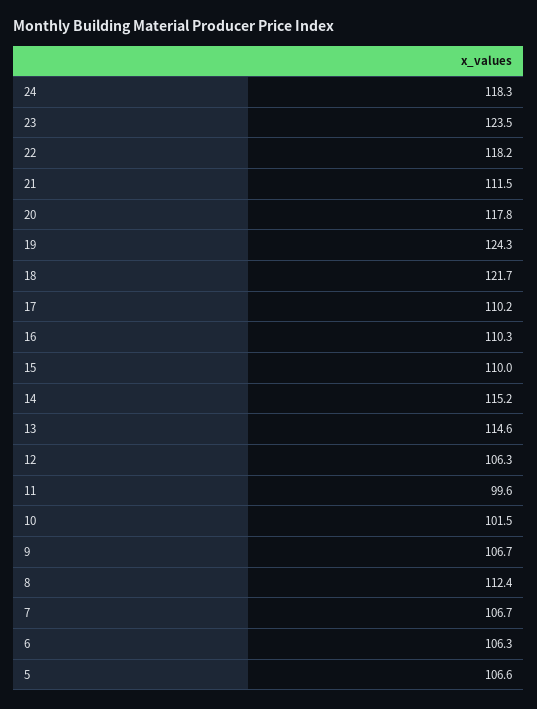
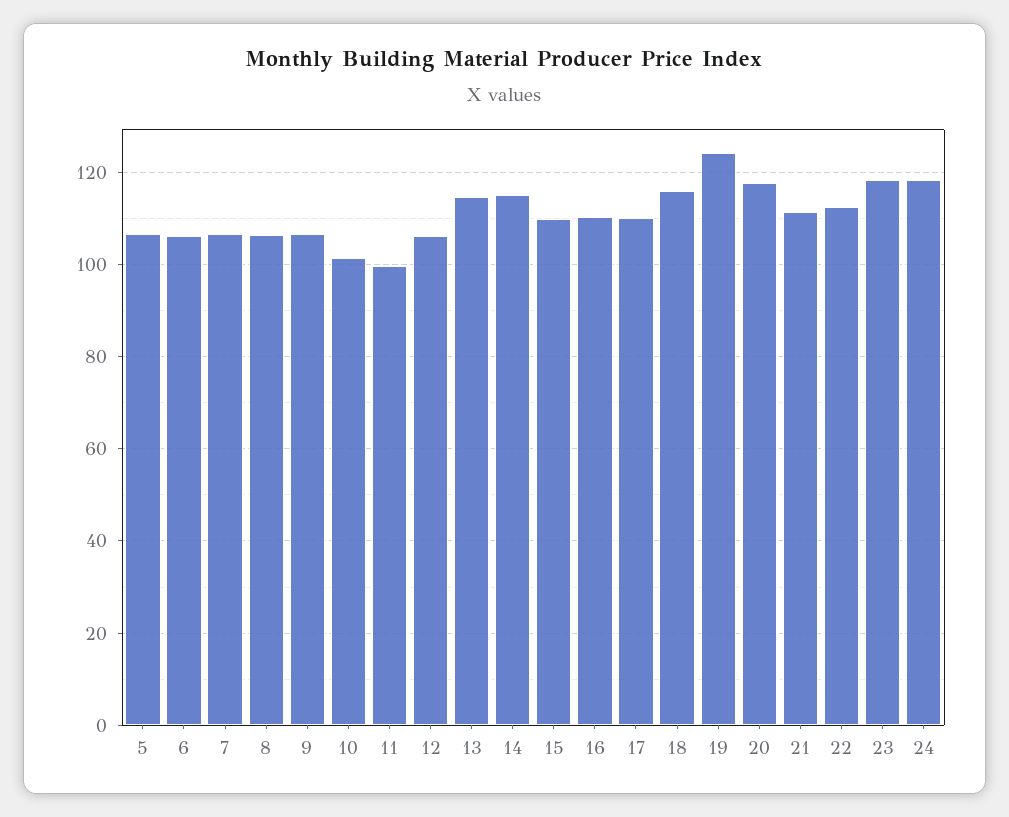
  {
    "24": 118.3,
-   "23": 123.5,
+   "23": 118,
-   "22": 118.2,
+   "22": 112,
    "21": 111.5,
    "20": 117.8,
    "19": 124.3,
-   "18": 121.7,
+   "18": 116,
    "17": 110.2,
    "16": 110.3,
    "15": 110,
    "14": 115.2,
    "13": 114.6,
    "12": 106.3,
    "11": 99.6,
    "10": 101.5,
    "9": 106.7,
-   "8": 112.4,
+   "8": 106,
    "7": 106.7,
    "6": 106.3,
    "5": 106.6
  }

